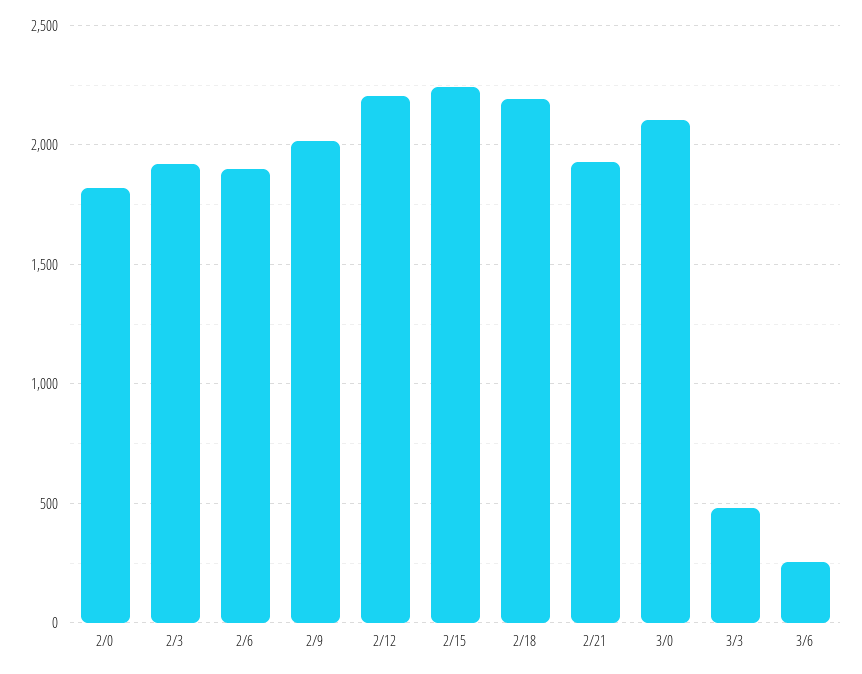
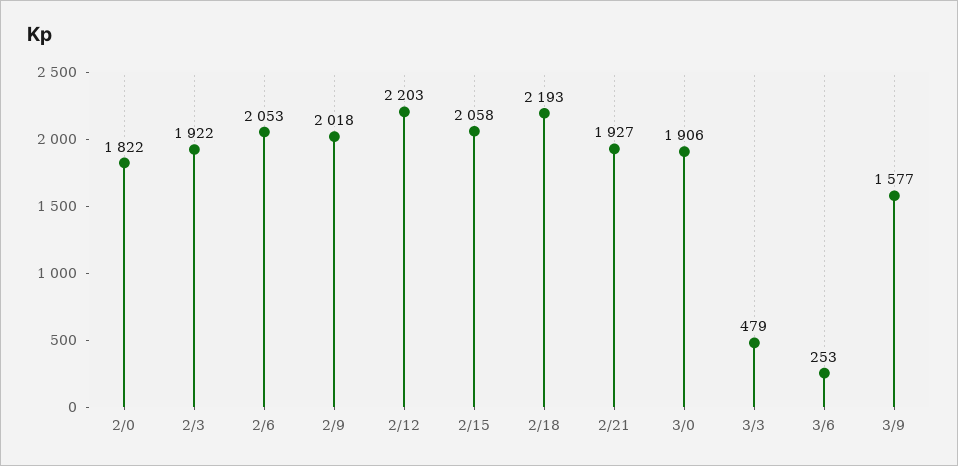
  {
    "2/0": 1822,
    "2/3": 1922,
-   "2/6": 1900,
+   "2/6": 2053,
    "2/9": 2018,
    "2/12": 2203,
-   "2/15": 2250,
+   "2/15": 2058,
    "2/18": 2193,
    "2/21": 1927,
-   "3/0": 2100,
+   "3/0": 1906,
    "3/3": 479,
-   "3/6": 253
+   "3/6": 253,
+   "3/9": 1577
  }

